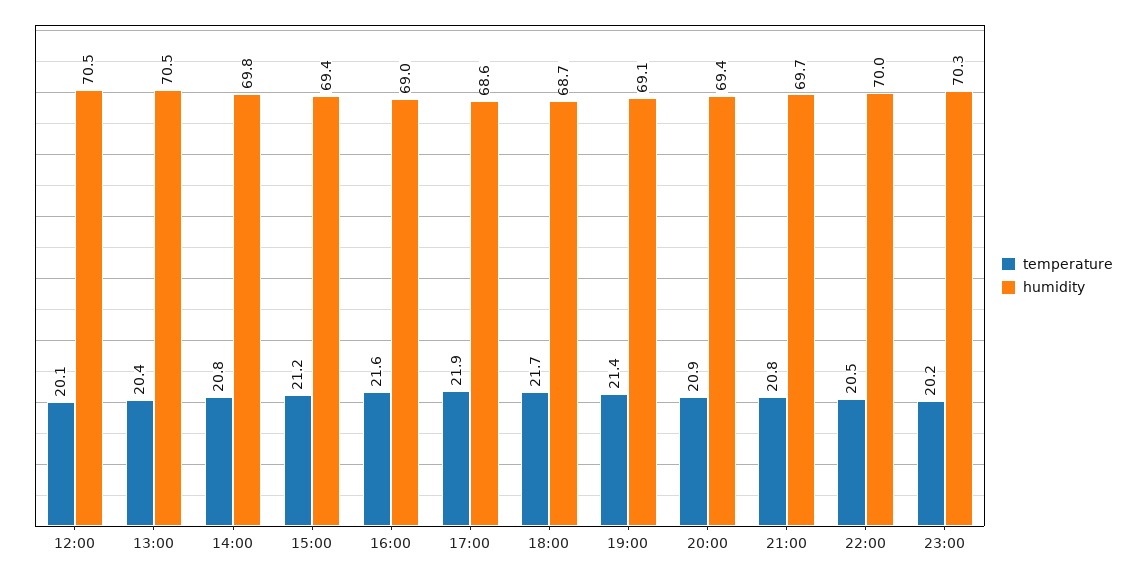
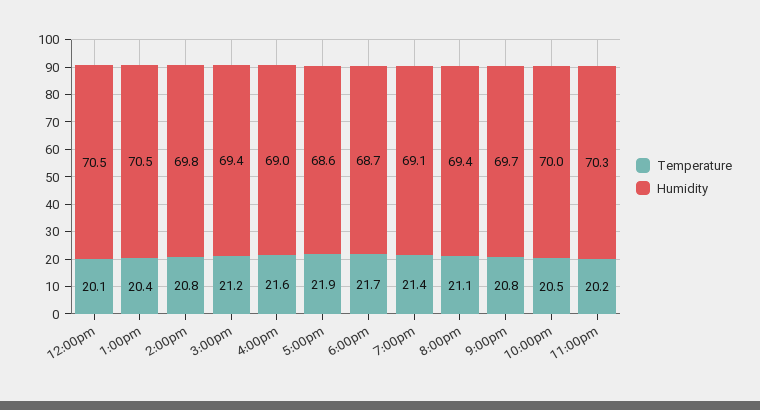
  {
    "temperature": {
      "12:00": 20.1,
      "13:00": 20.4,
      "14:00": 20.8,
      "15:00": 21.2,
      "16:00": 21.6,
      "17:00": 21.9,
      "18:00": 21.7,
      "19:00": 21.4,
-     "20:00": 20.9,
+     "20:00": 21.1,
      "21:00": 20.8,
      "22:00": 20.5,
      "23:00": 20.2
    },
    "humidity": {
      "12:00": 70.5,
      "13:00": 70.5,
      "14:00": 69.8,
      "15:00": 69.4,
      "16:00": 69,
      "17:00": 68.6,
      "18:00": 68.7,
      "19:00": 69.1,
      "20:00": 69.4,
      "21:00": 69.7,
      "22:00": 70,
      "23:00": 70.3
    }
  }

